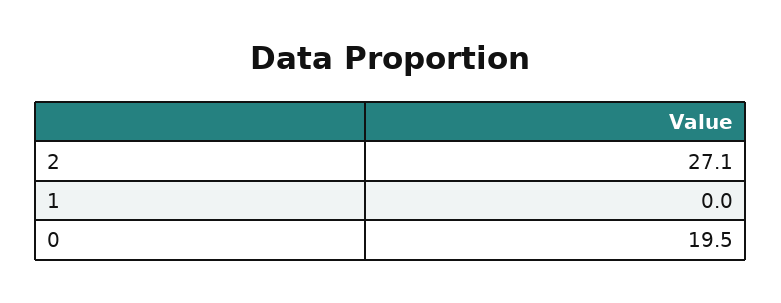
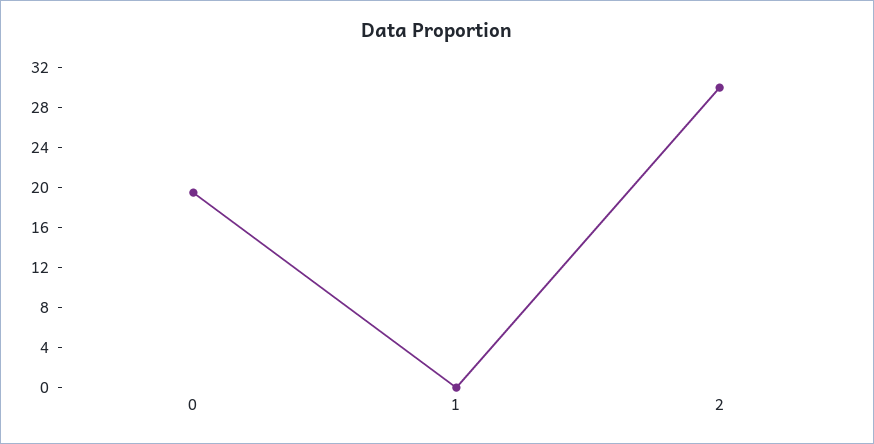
  {
-   "2": 27.1,
+   "2": 30,
    "1": 0,
    "0": 19.5
  }

